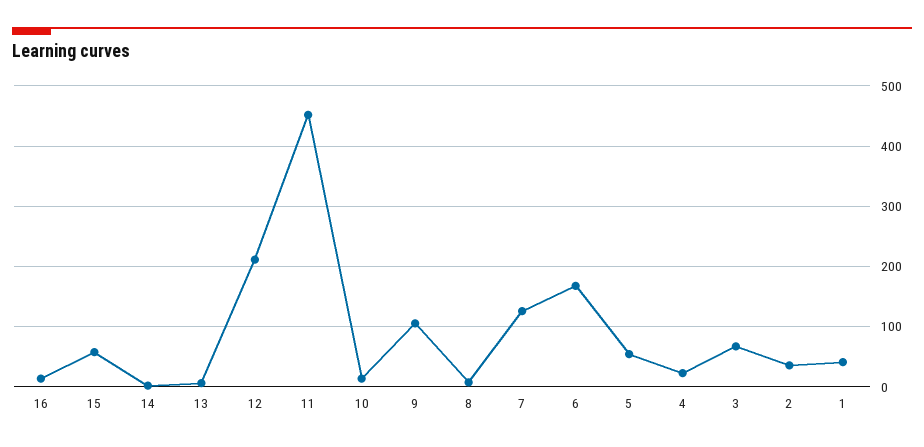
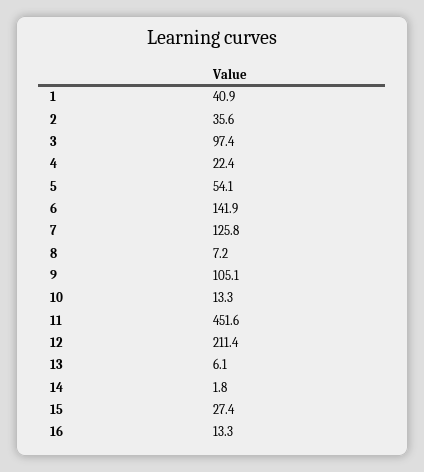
  {
    "16": 13.3,
-   "15": 60,
+   "15": 27.4,
    "14": 1.8,
    "13": 6.1,
    "12": 211.4,
    "11": 451.6,
    "10": 13.3,
    "9": 105.1,
    "8": 7.2,
    "7": 125.8,
-   "6": 170,
+   "6": 141.9,
    "5": 54.1,
    "4": 22.4,
-   "3": 70,
+   "3": 97.4,
    "2": 35.6,
    "1": 40.9
  }

